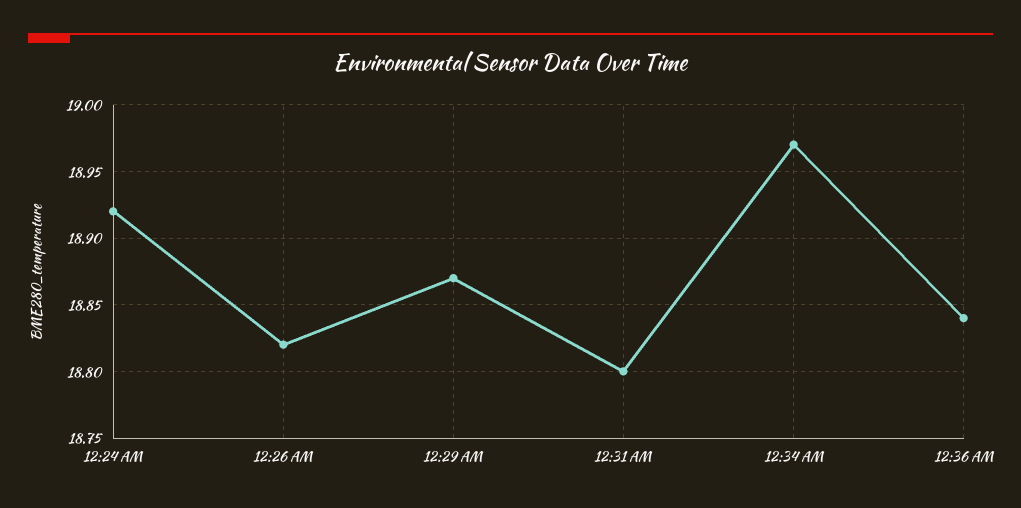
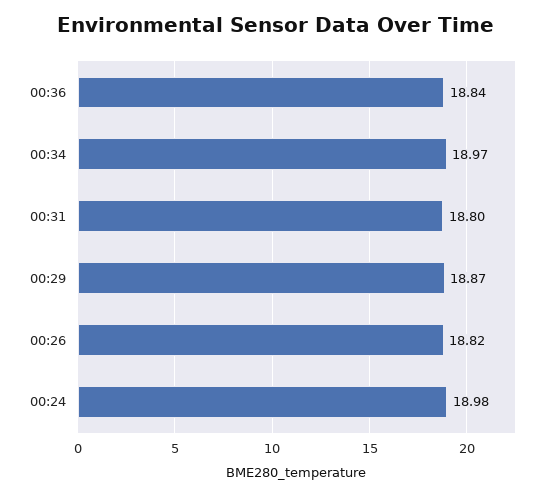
  {
-   "12:24 AM": 18.92,
+   "12:24 AM": 18.98,
    "12:26 AM": 18.82,
    "12:29 AM": 18.87,
    "12:31 AM": 18.8,
    "12:34 AM": 18.97,
    "12:36 AM": 18.84
  }

